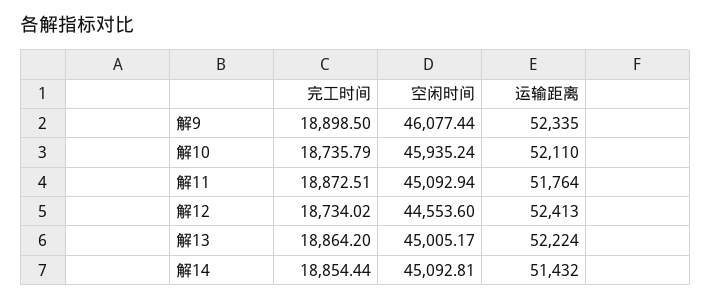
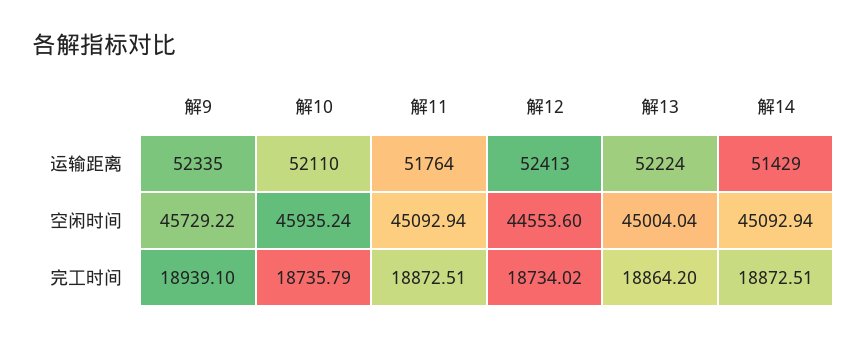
  {
    "完工时间": {
-     "解9": 18898.5,
+     "解9": 18939.1,
      "解10": 18735.79,
      "解11": 18872.51,
      "解12": 18734.02,
      "解13": 18864.2,
-     "解14": 18854.44
+     "解14": 18872.51
    },
    "空闲时间": {
-     "解9": 46077.44,
+     "解9": 45729.22,
      "解10": 45935.24,
      "解11": 45092.94,
      "解12": 44553.6,
-     "解13": 45005.17,
+     "解13": 45004.04,
-     "解14": 45092.81
+     "解14": 45092.94
    },
    "运输距离": {
      "解9": 52335,
      "解10": 52110,
      "解11": 51764,
      "解12": 52413,
      "解13": 52224,
-     "解14": 51432
+     "解14": 51429
    }
  }

